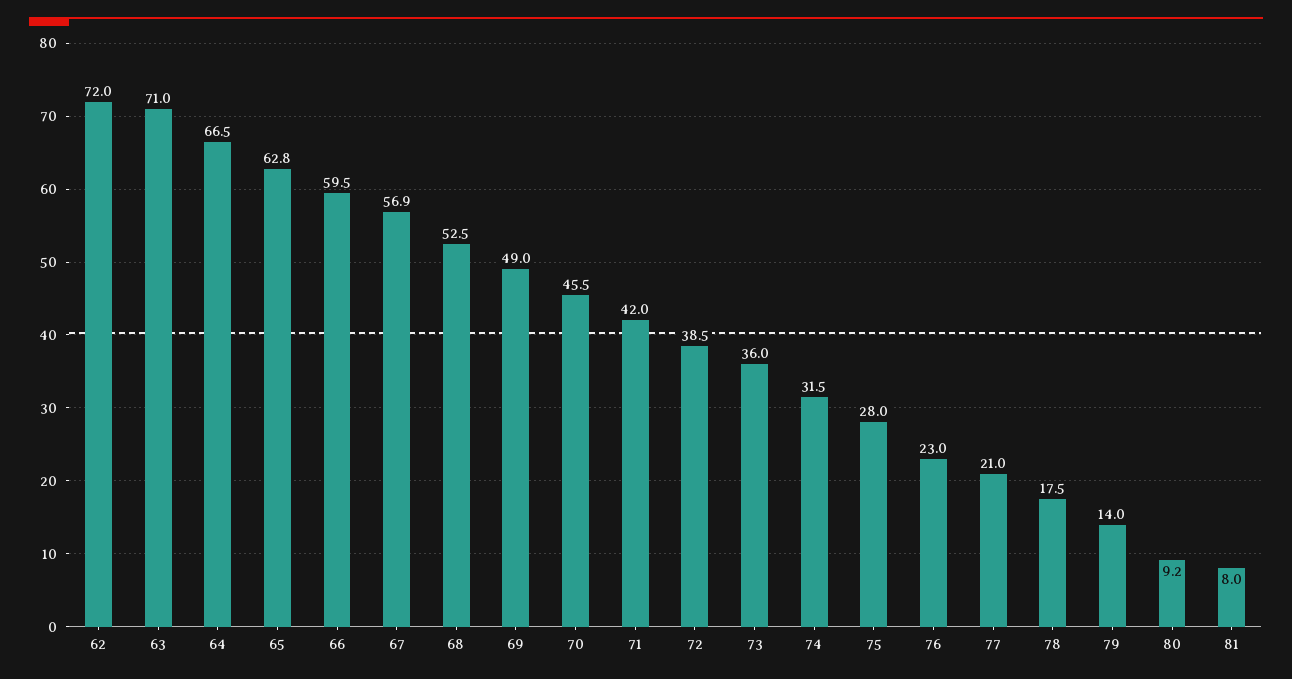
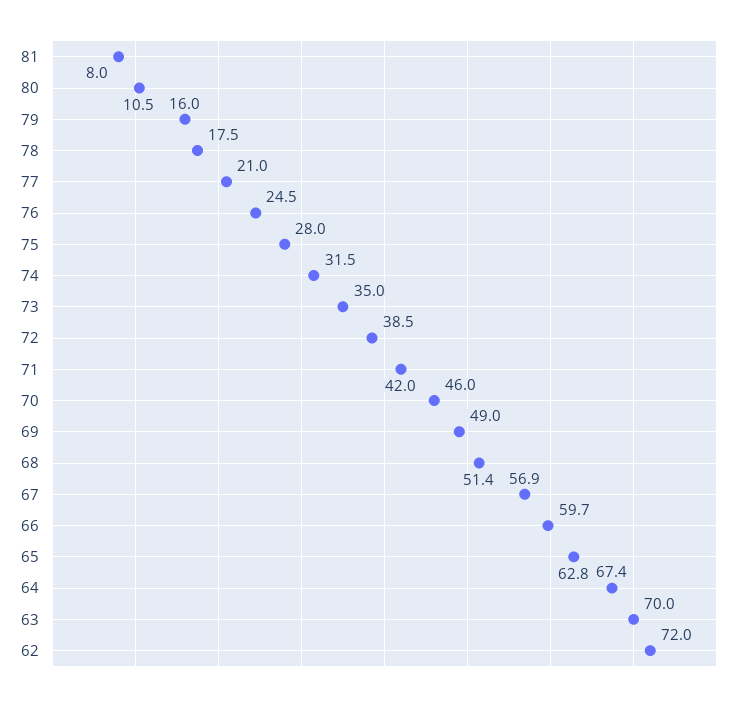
  {
    "62": 72,
-   "63": 71,
+   "63": 70,
-   "64": 66.5,
+   "64": 67.4,
    "65": 62.8,
-   "66": 59.5,
+   "66": 59.7,
    "67": 56.9,
-   "68": 52.5,
+   "68": 51.4,
    "69": 49,
-   "70": 45.5,
+   "70": 46,
    "71": 42,
    "72": 38.5,
-   "73": 36,
+   "73": 35,
    "74": 31.5,
    "75": 28,
-   "76": 23,
+   "76": 24.5,
    "77": 21,
    "78": 17.5,
-   "79": 14,
+   "79": 16,
-   "80": 9.2,
+   "80": 10.5,
    "81": 8
  }

